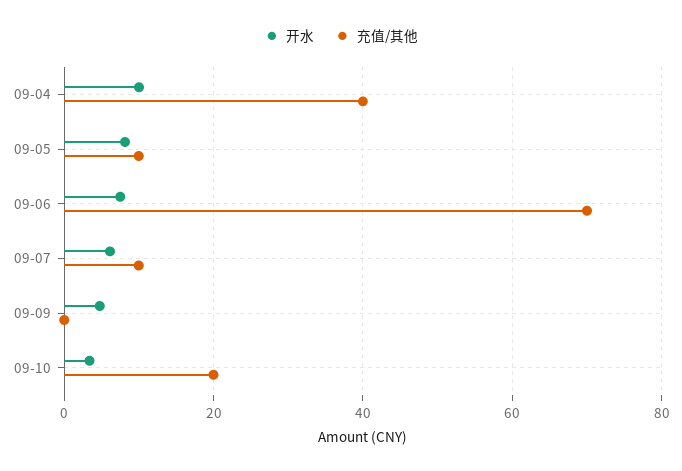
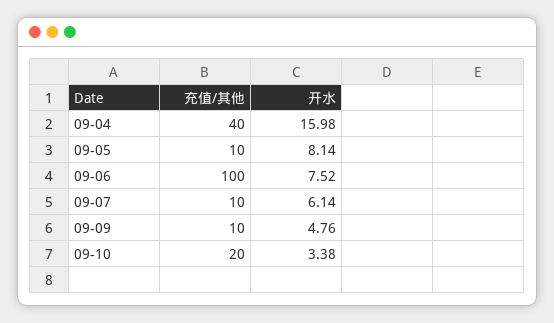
  {
    "开水": {
-     "09-04": 10,
+     "09-04": 15.98,
      "09-05": 8.14,
      "09-06": 7.52,
      "09-07": 6.14,
      "09-09": 4.76,
      "09-10": 3.38
    },
    "充值/其他": {
      "09-04": 40,
      "09-05": 10,
-     "09-06": 70,
+     "09-06": 100,
      "09-07": 10,
-     "09-09": 0,
+     "09-09": 10,
      "09-10": 20
    }
  }

